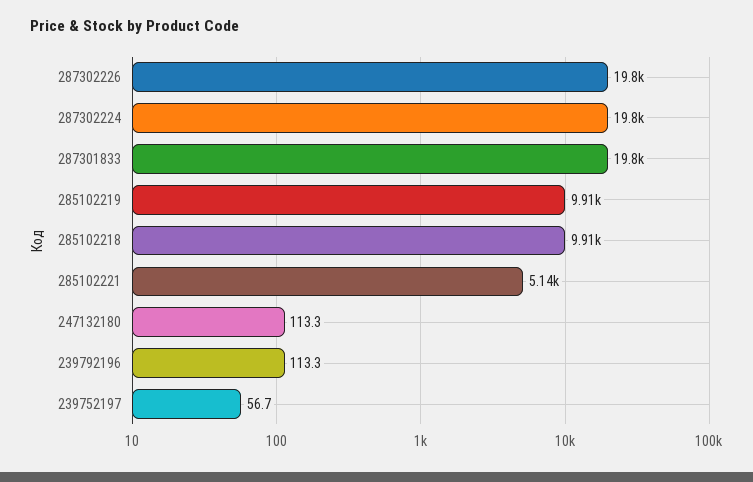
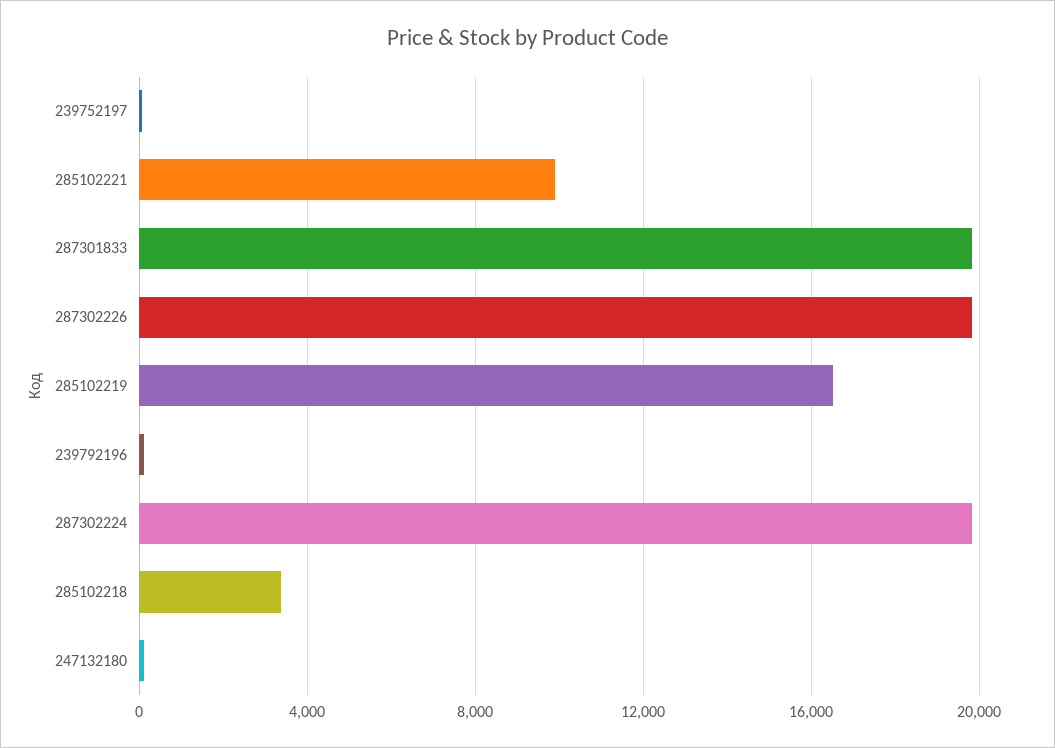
  {
    "287302226": 19800,
    "287302224": 19800,
    "287301833": 19800,
-   "285102219": 9910,
+   "285102219": 16500,
-   "285102218": 9910,
+   "285102218": 3500,
-   "285102221": 5140,
+   "285102221": 10000,
    "247132180": 113.3,
    "239792196": 113.3,
    "239752197": 56.7
  }

